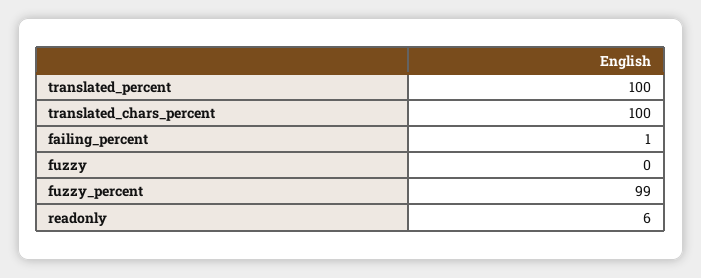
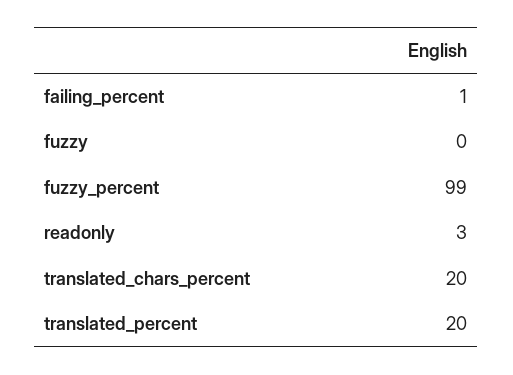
  {
-   "translated_percent": 100,
+   "translated_percent": 20,
-   "translated_chars_percent": 100,
+   "translated_chars_percent": 20,
    "failing_percent": 1,
    "fuzzy": 0,
    "fuzzy_percent": 99,
-   "readonly": 6
+   "readonly": 3
  }

